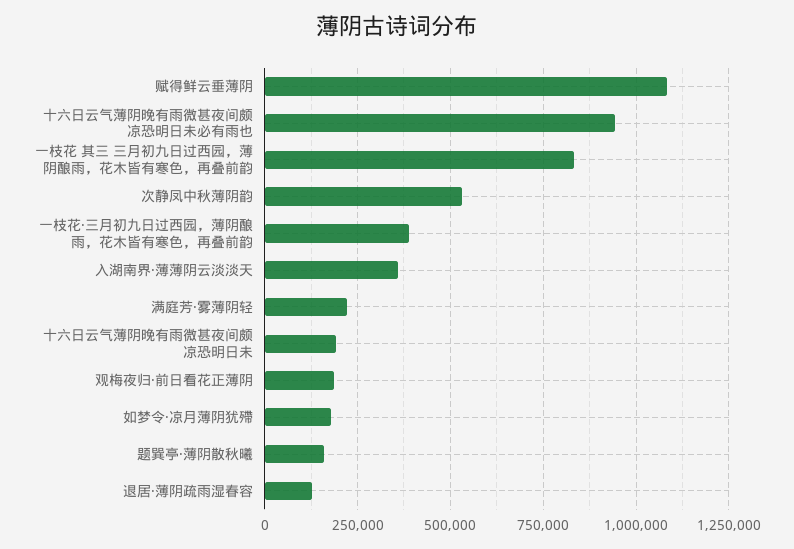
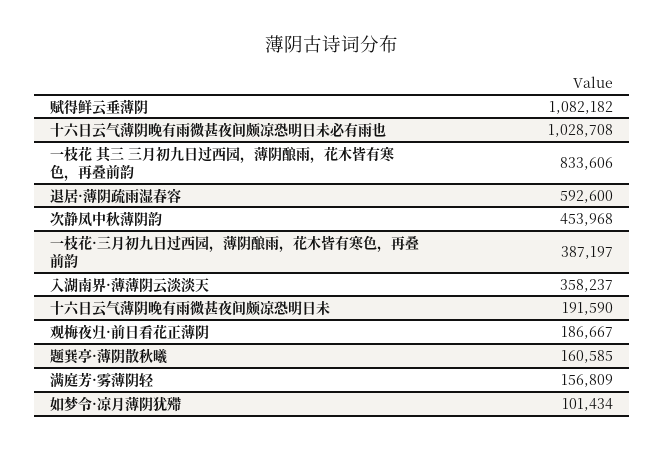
  {
    "赋得鲜云垂薄阴": 1082182,
-   "十六日云气薄阴晚有雨微甚夜间颇凉恐明日未必有雨也": 950000,
+   "十六日云气薄阴晚有雨微甚夜间颇凉恐明日未必有雨也": 1028708,
    "一枝花 其三 三月初九日过西园，薄阴酿雨，花木皆有寒色，再叠前韵": 833606,
-   "次静凤中秋薄阴韵": 525000,
+   "次静凤中秋薄阴韵": 453968,
    "一枝花·三月初九日过西园，薄阴酿雨，花木皆有寒色，再叠前韵": 387197,
    "入湖南界·薄薄阴云淡淡天": 358237,
-   "满庭芳·雾薄阴轻": 225000,
+   "满庭芳·雾薄阴轻": 156809,
    "十六日云气薄阴晚有雨微甚夜间颇凉恐明日未": 191590,
    "观梅夜归·前日看花正薄阴": 186667,
-   "如梦令·凉月薄阴犹殢": 175000,
+   "如梦令·凉月薄阴犹殢": 101434,
    "题巽亭·薄阴散秋曦": 160585,
-   "退居·薄阴疏雨湿春容": 125000
+   "退居·薄阴疏雨湿春容": 592600
  }

